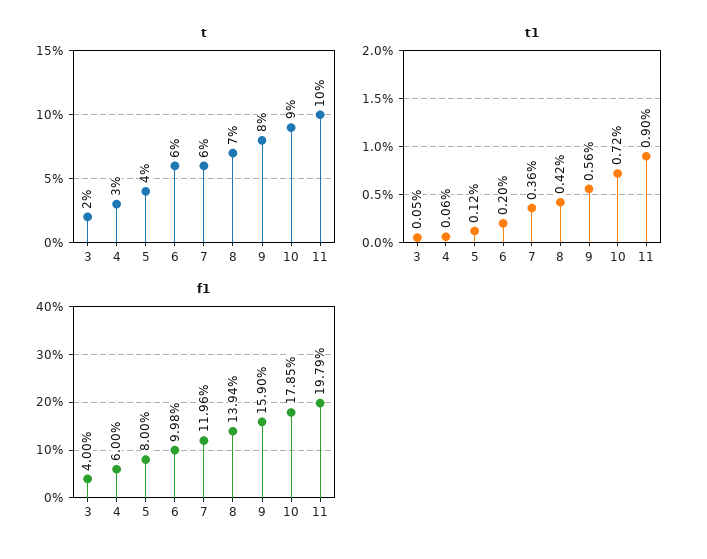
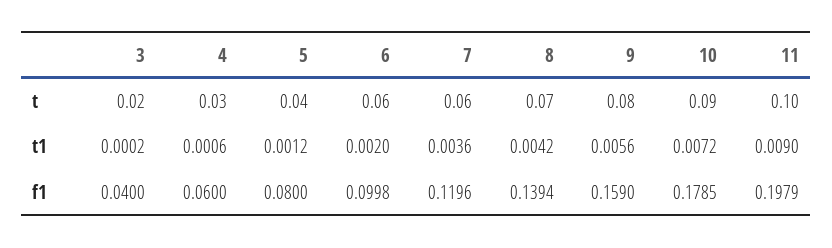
  {
    "t": {
      "3": 0.02,
      "4": 0.03,
      "5": 0.04,
      "6": 0.06,
      "7": 0.06,
      "8": 0.07,
      "9": 0.08,
      "10": 0.09,
      "11": 0.1
    },
    "t1": {
-     "3": 0.0005,
+     "3": 0.0002,
      "4": 0.0006,
      "5": 0.0012,
      "6": 0.002,
      "7": 0.0036,
      "8": 0.0042,
      "9": 0.0056,
      "10": 0.0072,
      "11": 0.009
    },
    "f1": {
      "3": 0.04,
      "4": 0.06,
      "5": 0.08,
      "6": 0.0998,
      "7": 0.1196,
      "8": 0.1394,
      "9": 0.159,
      "10": 0.1785,
      "11": 0.1979
    }
  }

